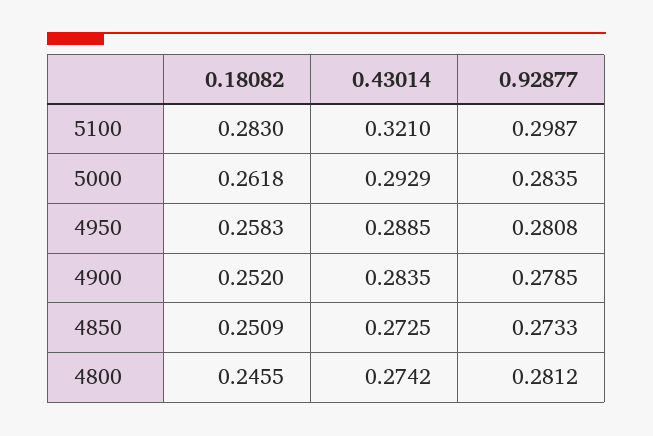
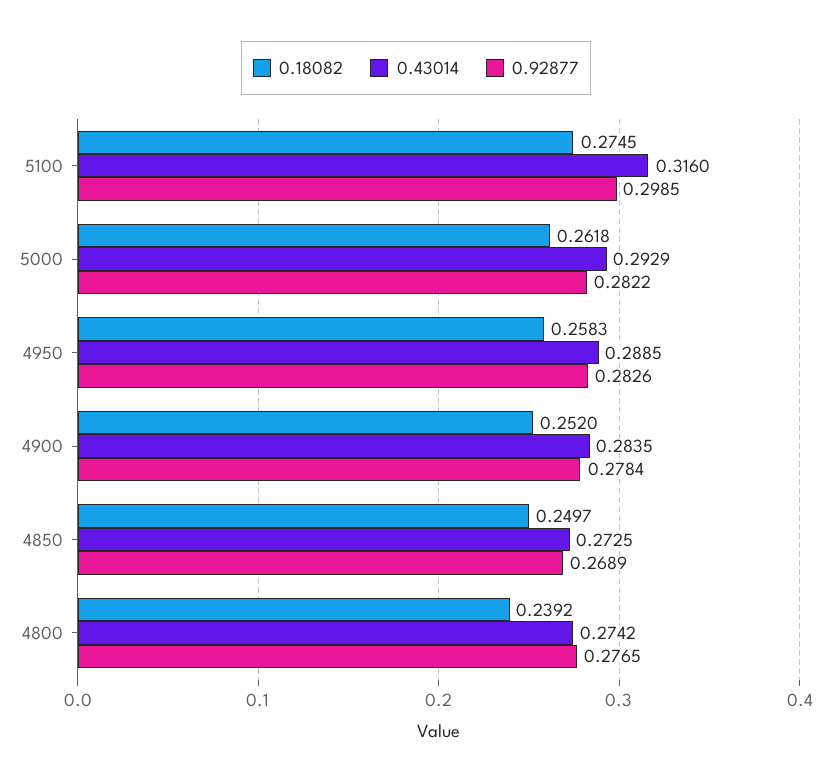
  {
    "0.18082": {
-     "5100": 0.283,
+     "5100": 0.2745,
      "5000": 0.2618,
      "4950": 0.2583,
      "4900": 0.252,
-     "4850": 0.2509,
+     "4850": 0.2497,
-     "4800": 0.2455
+     "4800": 0.2392
    },
    "0.43014": {
-     "5100": 0.321,
+     "5100": 0.316,
      "5000": 0.2929,
      "4950": 0.2885,
      "4900": 0.2835,
      "4850": 0.2725,
      "4800": 0.2742
    },
    "0.92877": {
-     "5100": 0.2987,
+     "5100": 0.2985,
-     "5000": 0.2835,
+     "5000": 0.2822,
-     "4950": 0.2808,
+     "4950": 0.2826,
-     "4900": 0.2785,
+     "4900": 0.2784,
-     "4850": 0.2733,
+     "4850": 0.2689,
-     "4800": 0.2812
+     "4800": 0.2765
    }
  }

